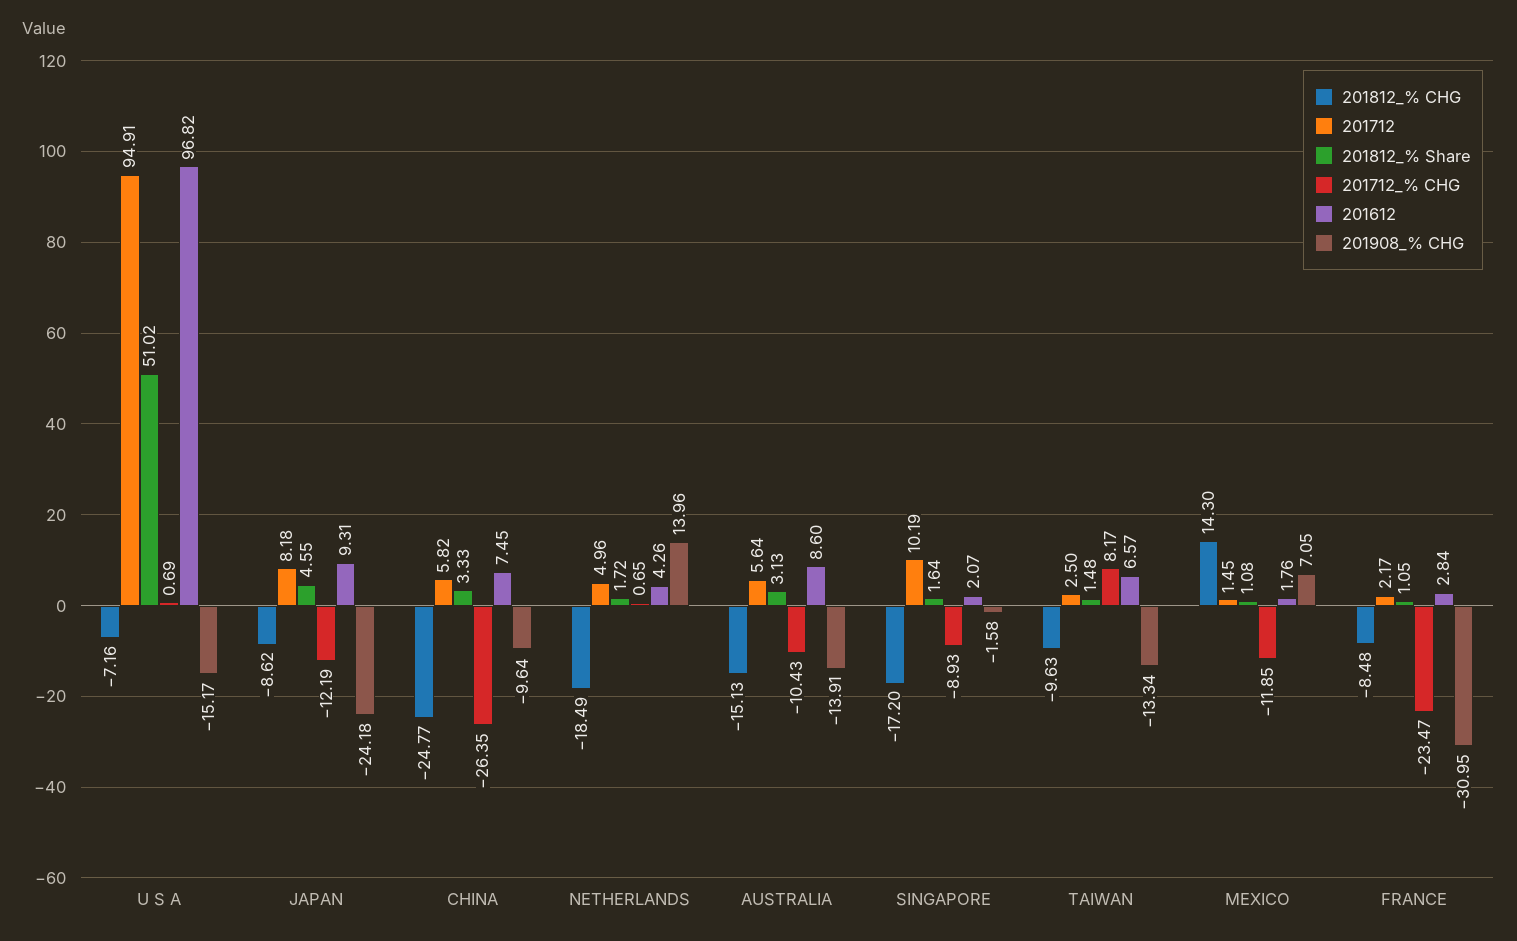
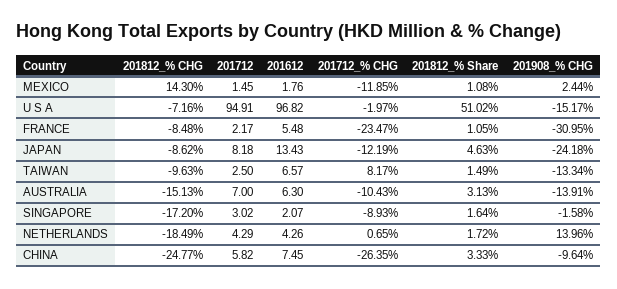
  {
    "201812_% CHG": {
      "U S A": -7.16,
      "JAPAN": -8.62,
      "CHINA": -24.77,
      "NETHERLANDS": -18.49,
      "AUSTRALIA": -15.13,
      "SINGAPORE": -17.2,
      "TAIWAN": -9.63,
      "MEXICO": 14.3,
      "FRANCE": -8.48
    },
    "201712": {
      "U S A": 94.91,
      "JAPAN": 8.18,
      "CHINA": 5.82,
-     "NETHERLANDS": 4.96,
+     "NETHERLANDS": 4.29,
-     "AUSTRALIA": 5.64,
+     "AUSTRALIA": 7,
-     "SINGAPORE": 10.19,
+     "SINGAPORE": 3.02,
      "TAIWAN": 2.5,
      "MEXICO": 1.45,
      "FRANCE": 2.17
    },
    "201812_% Share": {
      "U S A": 51.02,
-     "JAPAN": 4.55,
+     "JAPAN": 4.63,
      "CHINA": 3.33,
      "NETHERLANDS": 1.72,
      "AUSTRALIA": 3.13,
      "SINGAPORE": 1.64,
-     "TAIWAN": 1.48,
+     "TAIWAN": 1.49,
      "MEXICO": 1.08,
      "FRANCE": 1.05
    },
    "201712_% CHG": {
-     "U S A": 0.69,
+     "U S A": -1.97,
      "JAPAN": -12.19,
      "CHINA": -26.35,
      "NETHERLANDS": 0.65,
      "AUSTRALIA": -10.43,
      "SINGAPORE": -8.93,
      "TAIWAN": 8.17,
      "MEXICO": -11.85,
      "FRANCE": -23.47
    },
    "201612": {
      "U S A": 96.82,
-     "JAPAN": 9.31,
+     "JAPAN": 13.43,
      "CHINA": 7.45,
      "NETHERLANDS": 4.26,
-     "AUSTRALIA": 8.6,
+     "AUSTRALIA": 6.3,
      "SINGAPORE": 2.07,
      "TAIWAN": 6.57,
      "MEXICO": 1.76,
-     "FRANCE": 2.84
+     "FRANCE": 5.48
    },
    "201908_% CHG": {
      "U S A": -15.17,
      "JAPAN": -24.18,
      "CHINA": -9.64,
      "NETHERLANDS": 13.96,
      "AUSTRALIA": -13.91,
      "SINGAPORE": -1.58,
      "TAIWAN": -13.34,
-     "MEXICO": 7.05,
+     "MEXICO": 2.44,
      "FRANCE": -30.95
    }
  }

